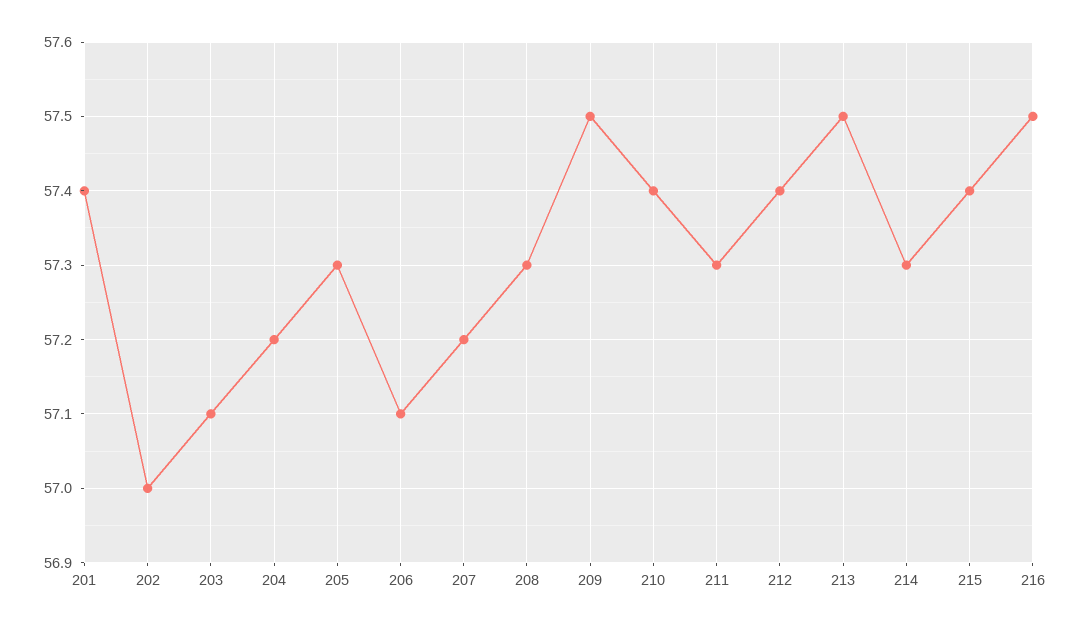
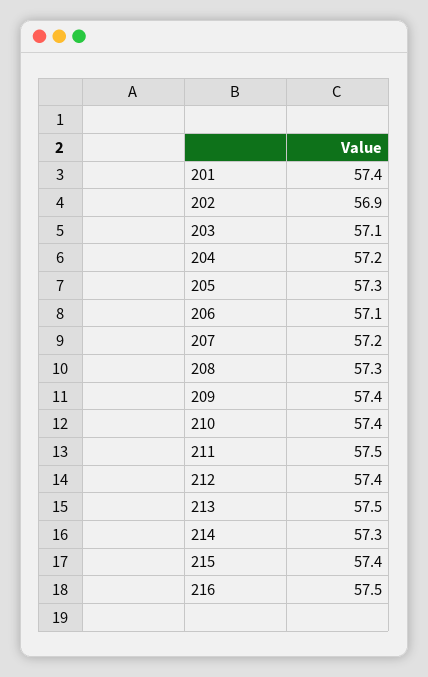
  {
    "201": 57.4,
-   "202": 57,
+   "202": 56.9,
    "203": 57.1,
    "204": 57.2,
    "205": 57.3,
    "206": 57.1,
    "207": 57.2,
    "208": 57.3,
-   "209": 57.5,
+   "209": 57.4,
    "210": 57.4,
-   "211": 57.3,
+   "211": 57.5,
    "212": 57.4,
    "213": 57.5,
    "214": 57.3,
    "215": 57.4,
    "216": 57.5
  }

